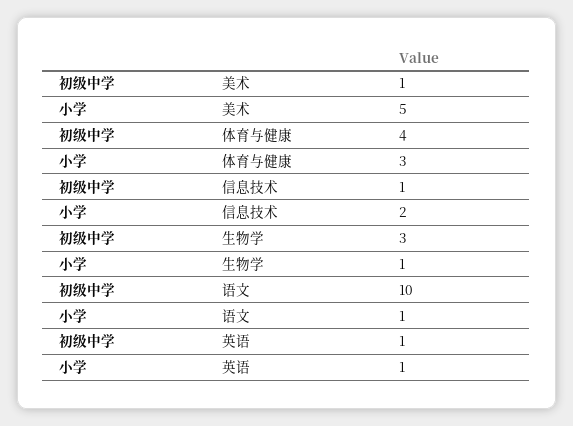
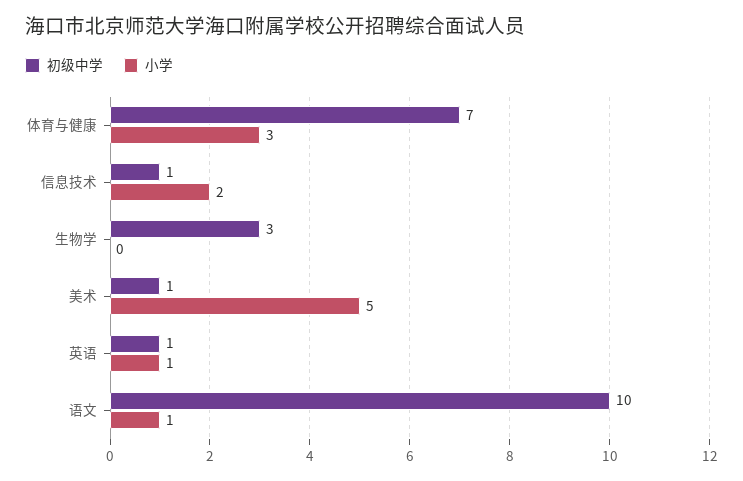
  {
    "初级中学": {
      "美术": 1,
-     "体育与健康": 4,
+     "体育与健康": 7,
      "信息技术": 1,
      "生物学": 3,
      "语文": 10,
      "英语": 1
    },
    "小学": {
      "美术": 5,
      "体育与健康": 3,
      "信息技术": 2,
-     "生物学": 1,
+     "生物学": 0,
      "语文": 1,
      "英语": 1
    }
  }

